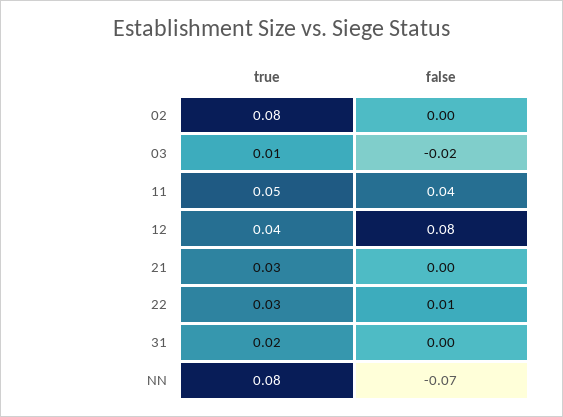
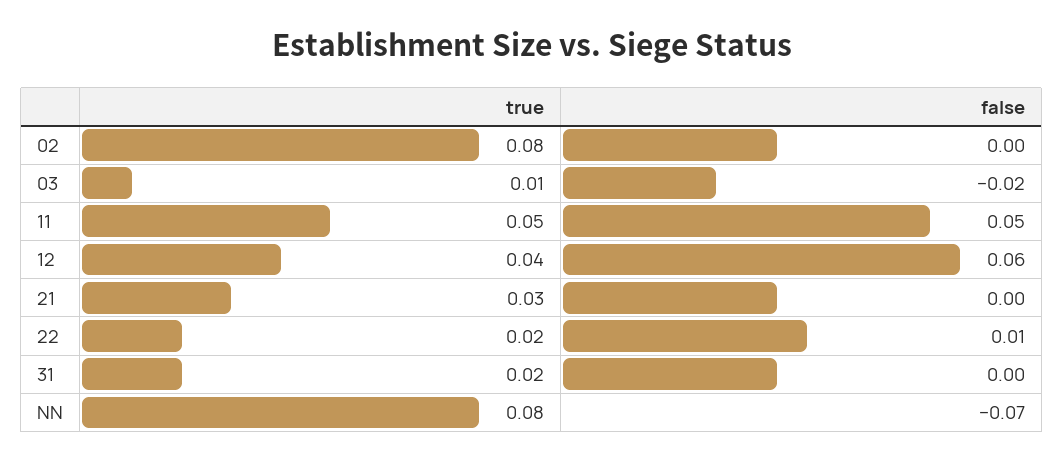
  {
    "true": {
      "02": 0.08,
      "03": 0.01,
      "11": 0.05,
      "12": 0.04,
      "21": 0.03,
-     "22": 0.03,
+     "22": 0.02,
      "31": 0.02,
      "NN": 0.08
    },
    "false": {
      "02": 0,
      "03": -0.02,
-     "11": 0.04,
+     "11": 0.05,
-     "12": 0.08,
+     "12": 0.06,
      "21": 0,
      "22": 0.01,
      "31": 0,
      "NN": -0.07
    }
  }

